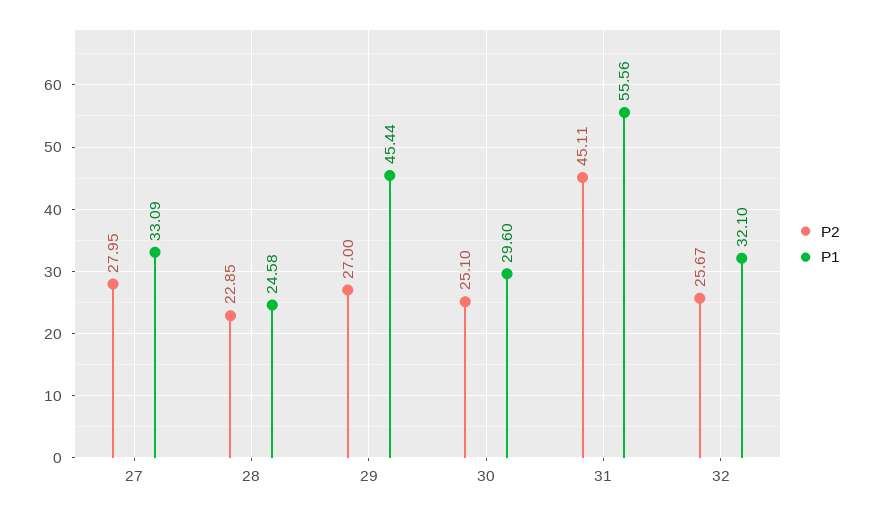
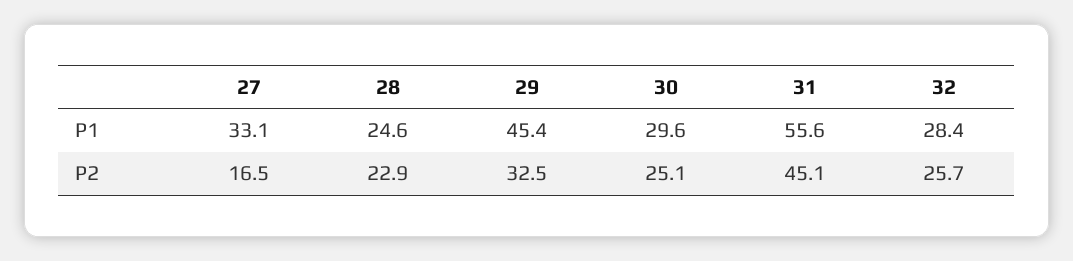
  {
    "P2": {
-     "27": 27.95,
+     "27": 16.5,
      "28": 22.85,
-     "29": 27,
+     "29": 32.5,
      "30": 25.1,
      "31": 45.11,
      "32": 25.67
    },
    "P1": {
      "27": 33.09,
      "28": 24.58,
      "29": 45.44,
      "30": 29.6,
      "31": 55.56,
-     "32": 32.1
+     "32": 28.4
    }
  }

